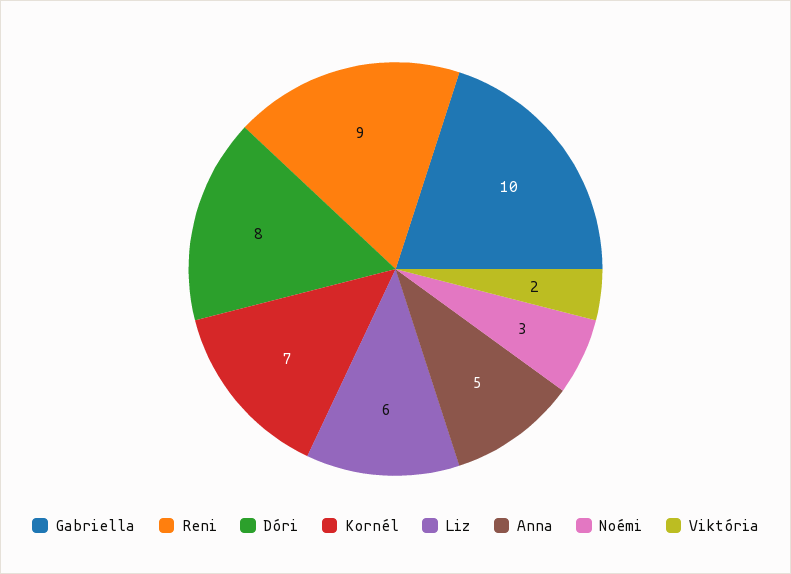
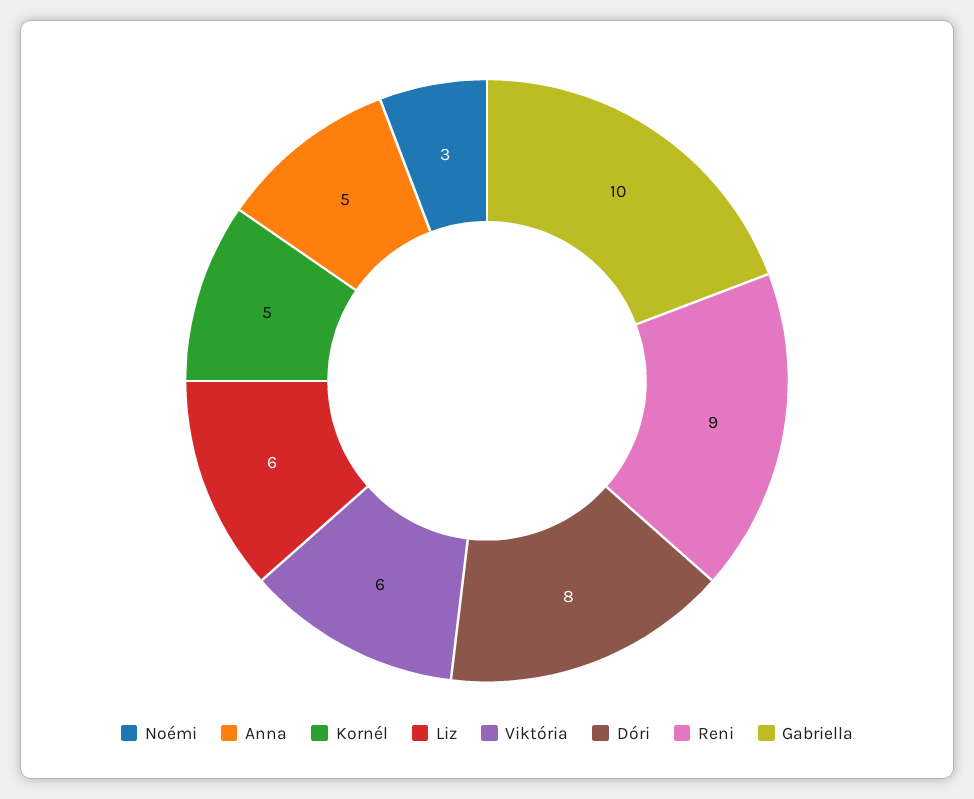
  {
    "Gabriella": 10,
    "Reni": 9,
    "Dóri": 8,
-   "Kornél": 7,
+   "Kornél": 5,
    "Liz": 6,
    "Anna": 5,
    "Noémi": 3,
-   "Viktória": 2
+   "Viktória": 6
  }

